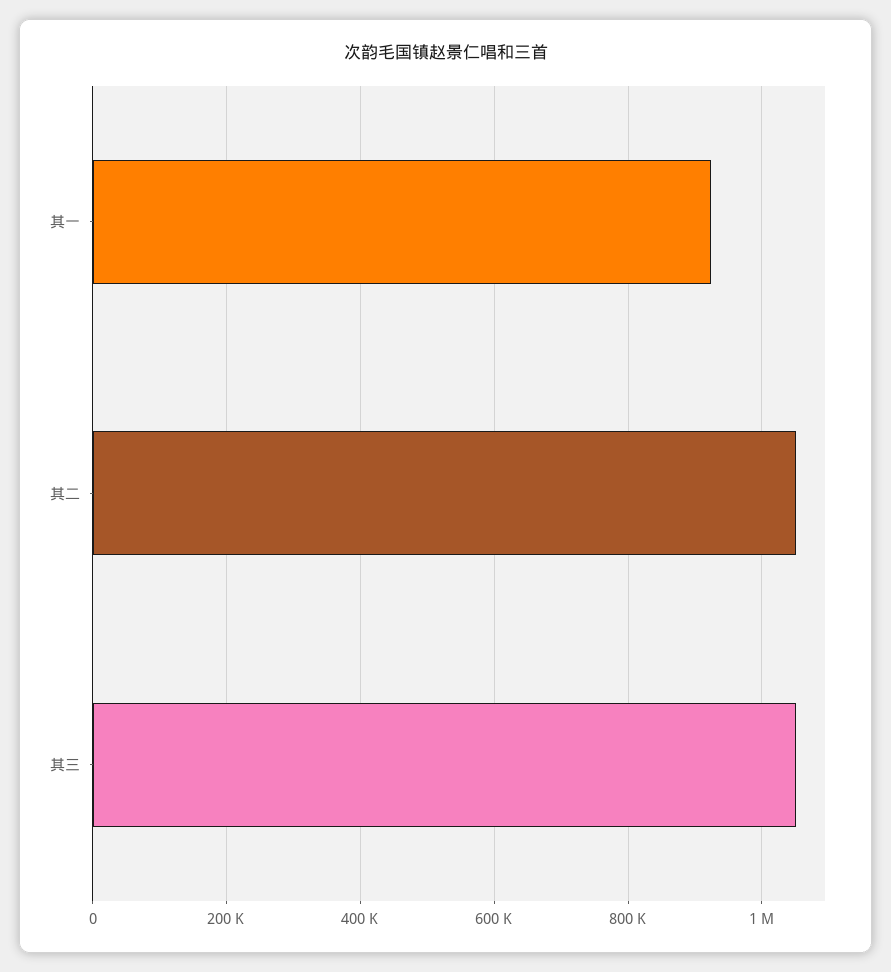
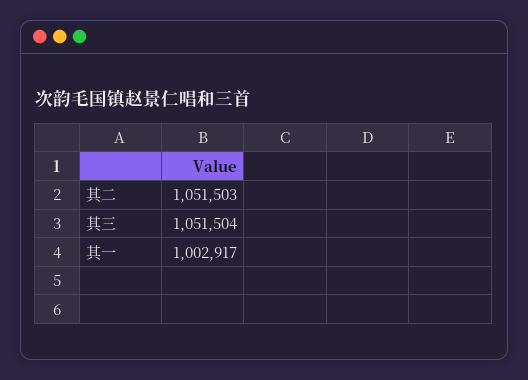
  {
-   "其一": 920000,
+   "其一": 1002917,
    "其二": 1051503,
    "其三": 1051504
  }

